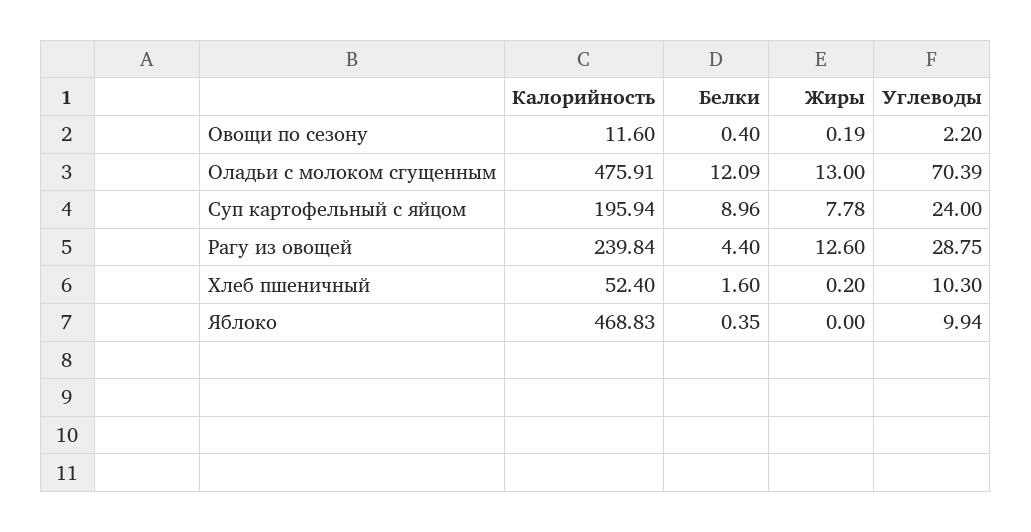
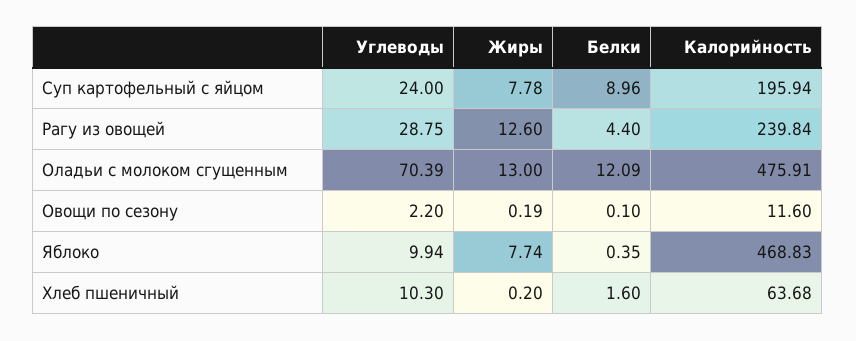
  {
    "Калорийность": {
      "Овощи по сезону": 11.6,
      "Оладьи с молоком сгущенным": 475.91,
      "Суп картофельный с яйцом": 195.94,
      "Рагу из овощей": 239.84,
-     "Хлеб пшеничный": 52.4,
+     "Хлеб пшеничный": 63.68,
      "Яблоко": 468.83
    },
    "Белки": {
-     "Овощи по сезону": 0.4,
+     "Овощи по сезону": 0.1,
      "Оладьи с молоком сгущенным": 12.09,
      "Суп картофельный с яйцом": 8.96,
      "Рагу из овощей": 4.4,
      "Хлеб пшеничный": 1.6,
      "Яблоко": 0.35
    },
    "Жиры": {
      "Овощи по сезону": 0.19,
      "Оладьи с молоком сгущенным": 13,
      "Суп картофельный с яйцом": 7.78,
      "Рагу из овощей": 12.6,
      "Хлеб пшеничный": 0.2,
-     "Яблоко": 0
+     "Яблоко": 7.74
    },
    "Углеводы": {
      "Овощи по сезону": 2.2,
      "Оладьи с молоком сгущенным": 70.39,
      "Суп картофельный с яйцом": 24,
      "Рагу из овощей": 28.75,
      "Хлеб пшеничный": 10.3,
      "Яблоко": 9.94
    }
  }

